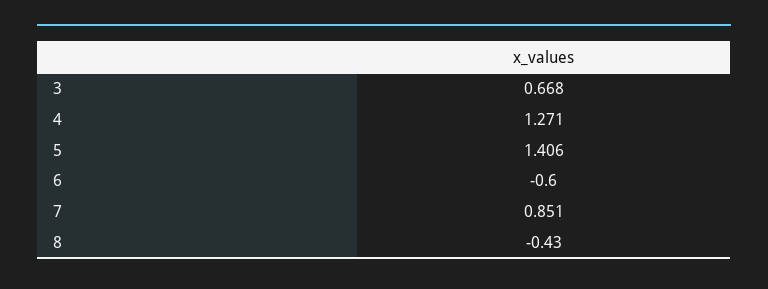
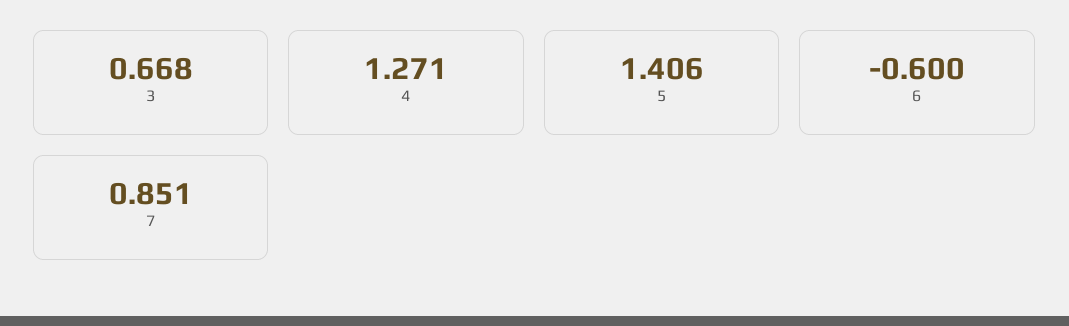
  {
    "3": 0.668,
    "4": 1.271,
    "5": 1.406,
    "6": -0.6,
-   "7": 0.851,
+   "7": 0.851
-   "8": -0.43
  }

